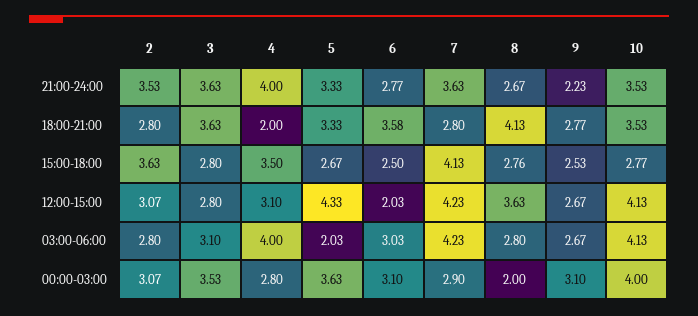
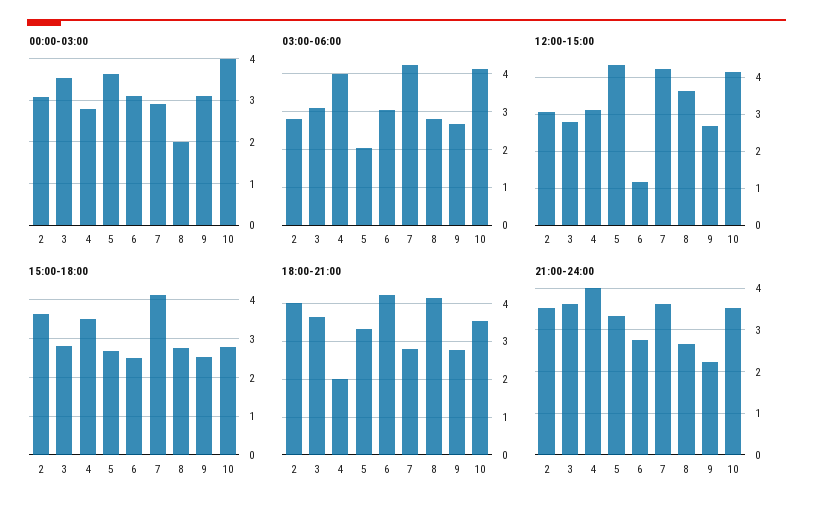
  {
    "21:00-24:00": {
      "2": 3.53,
      "3": 3.63,
      "4": 4,
      "5": 3.33,
      "6": 2.77,
      "7": 3.63,
      "8": 2.67,
      "9": 2.23,
      "10": 3.53
    },
    "18:00-21:00": {
-     "2": 2.8,
+     "2": 4,
      "3": 3.63,
      "4": 2,
      "5": 3.33,
-     "6": 3.58,
+     "6": 4.2,
      "7": 2.8,
      "8": 4.13,
      "9": 2.77,
      "10": 3.53
    },
    "15:00-18:00": {
      "2": 3.63,
      "3": 2.8,
      "4": 3.5,
      "5": 2.67,
      "6": 2.5,
      "7": 4.13,
      "8": 2.76,
      "9": 2.53,
      "10": 2.77
    },
    "12:00-15:00": {
      "2": 3.07,
      "3": 2.8,
      "4": 3.1,
      "5": 4.33,
-     "6": 2.03,
+     "6": 1.2,
      "7": 4.23,
      "8": 3.63,
      "9": 2.67,
      "10": 4.13
    },
    "03:00-06:00": {
      "2": 2.8,
      "3": 3.1,
      "4": 4,
      "5": 2.03,
      "6": 3.03,
      "7": 4.23,
      "8": 2.8,
      "9": 2.67,
      "10": 4.13
    },
    "00:00-03:00": {
      "2": 3.07,
      "3": 3.53,
      "4": 2.8,
      "5": 3.63,
      "6": 3.1,
      "7": 2.9,
      "8": 2,
      "9": 3.1,
      "10": 4
    }
  }

